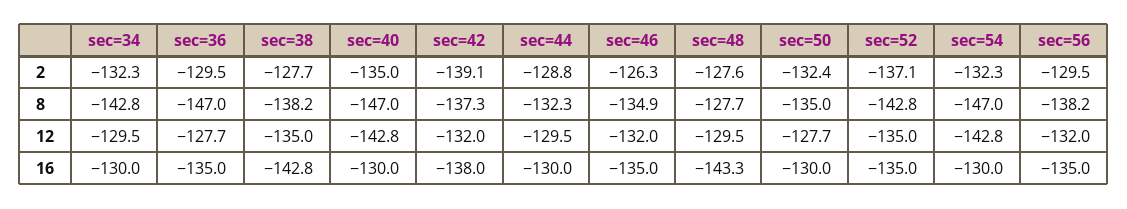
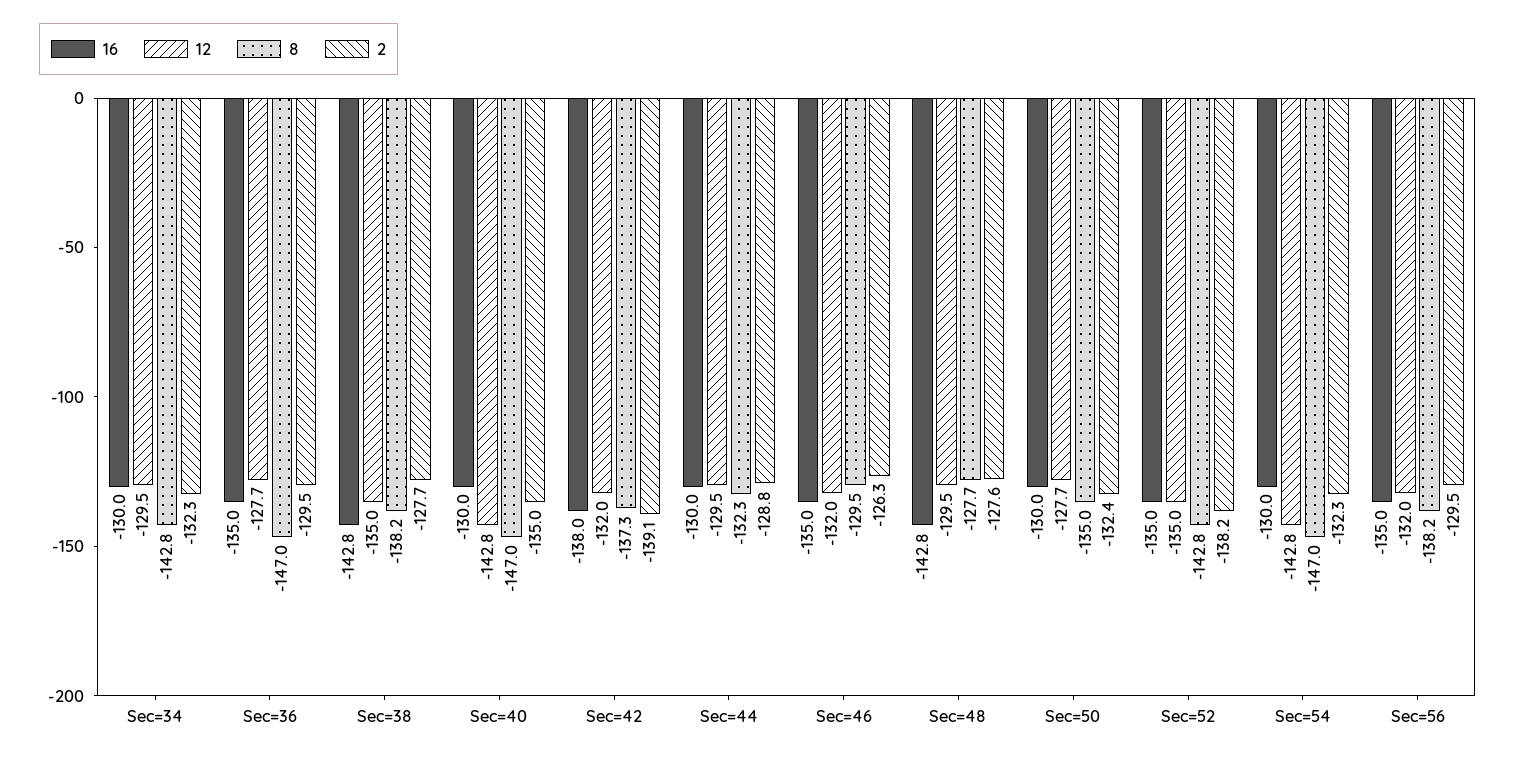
  {
    "2": {
      "sec=34": -132.3,
      "sec=36": -129.5,
      "sec=38": -127.7,
      "sec=40": -135,
      "sec=42": -139.1,
      "sec=44": -128.8,
      "sec=46": -126.3,
      "sec=48": -127.6,
      "sec=50": -132.4,
-     "sec=52": -137.1,
+     "sec=52": -138.2,
      "sec=54": -132.3,
      "sec=56": -129.5
    },
    "8": {
      "sec=34": -142.8,
      "sec=36": -147,
      "sec=38": -138.2,
      "sec=40": -147,
      "sec=42": -137.3,
      "sec=44": -132.3,
-     "sec=46": -134.9,
+     "sec=46": -129.5,
      "sec=48": -127.7,
      "sec=50": -135,
      "sec=52": -142.8,
      "sec=54": -147,
      "sec=56": -138.2
    },
    "12": {
      "sec=34": -129.5,
      "sec=36": -127.7,
      "sec=38": -135,
      "sec=40": -142.8,
      "sec=42": -132,
      "sec=44": -129.5,
      "sec=46": -132,
      "sec=48": -129.5,
      "sec=50": -127.7,
      "sec=52": -135,
      "sec=54": -142.8,
      "sec=56": -132
    },
    "16": {
      "sec=34": -130,
      "sec=36": -135,
      "sec=38": -142.8,
      "sec=40": -130,
      "sec=42": -138,
      "sec=44": -130,
      "sec=46": -135,
-     "sec=48": -143.3,
+     "sec=48": -142.8,
      "sec=50": -130,
      "sec=52": -135,
      "sec=54": -130,
      "sec=56": -135
    }
  }

